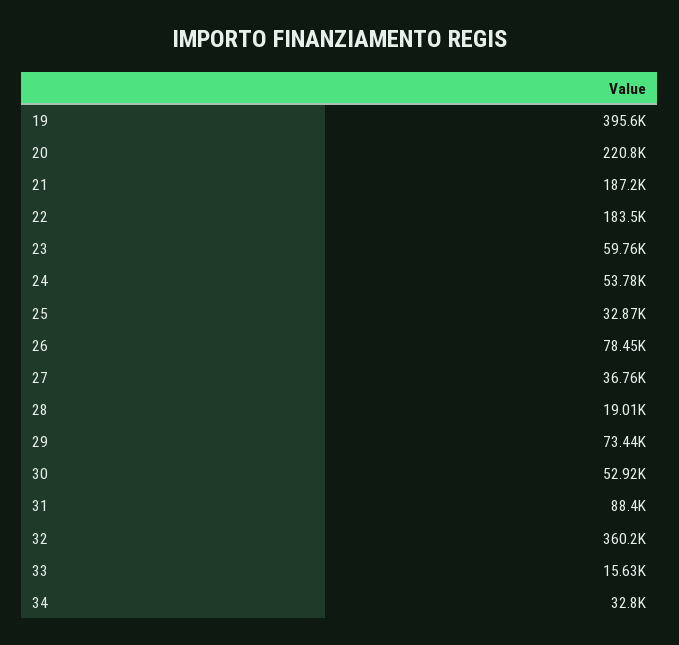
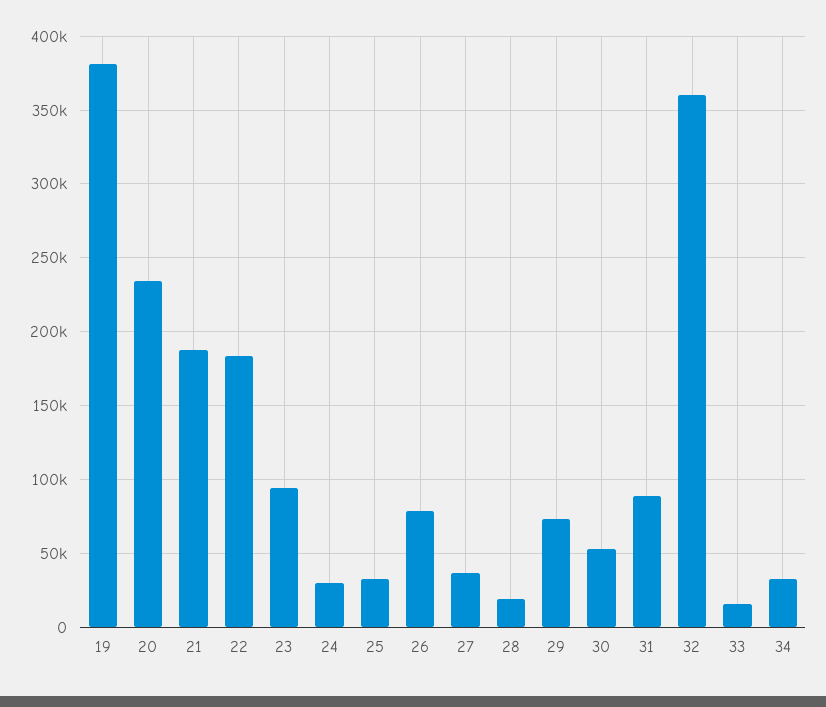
  {
-   "19": 395600,
+   "19": 380000,
-   "20": 220800,
+   "20": 235000,
    "21": 187200,
    "22": 183500,
-   "23": 59760,
+   "23": 95000,
-   "24": 53780,
+   "24": 30000,
    "25": 32870,
    "26": 78450,
    "27": 36760,
    "28": 19010,
    "29": 73440,
    "30": 52920,
    "31": 88400,
    "32": 360200,
    "33": 15630,
    "34": 32800
  }

